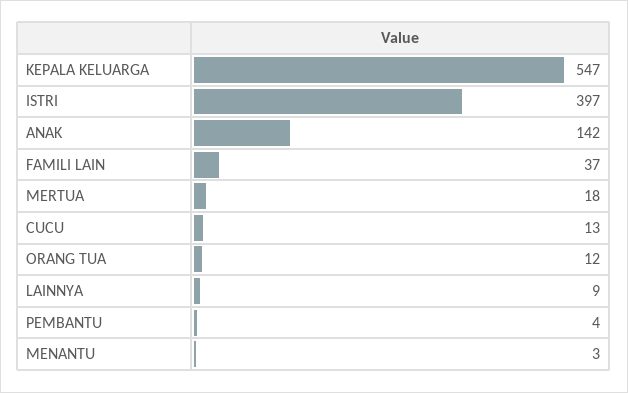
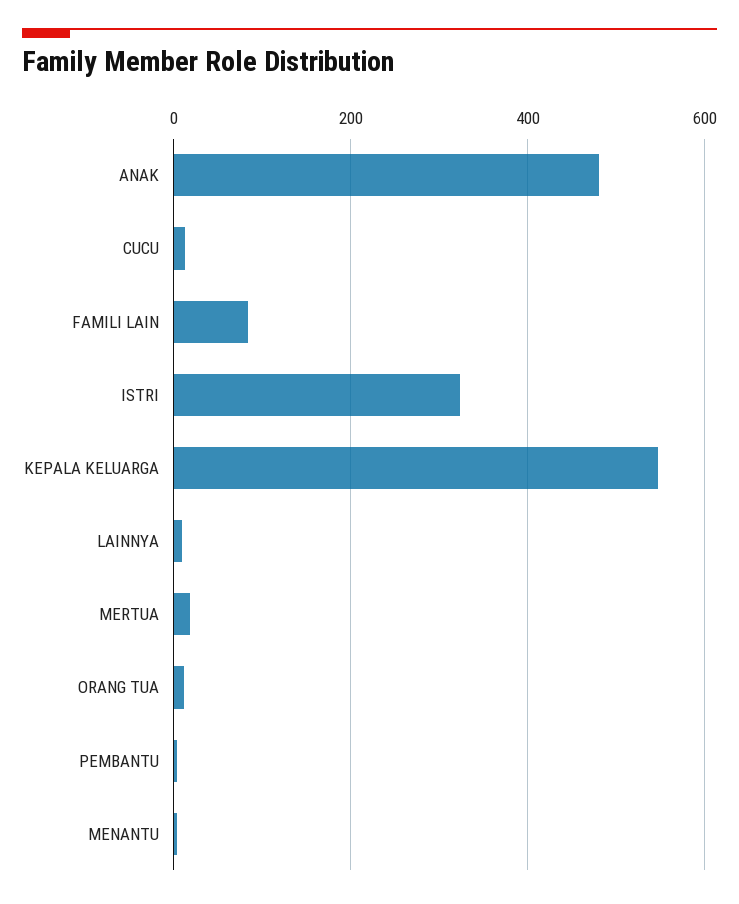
  {
    "KEPALA KELUARGA": 547,
-   "ISTRI": 397,
+   "ISTRI": 320,
-   "ANAK": 142,
+   "ANAK": 480,
-   "FAMILI LAIN": 37,
+   "FAMILI LAIN": 80,
    "MERTUA": 18,
    "CUCU": 13,
    "ORANG TUA": 12,
    "LAINNYA": 9,
    "PEMBANTU": 4,
    "MENANTU": 3
  }

